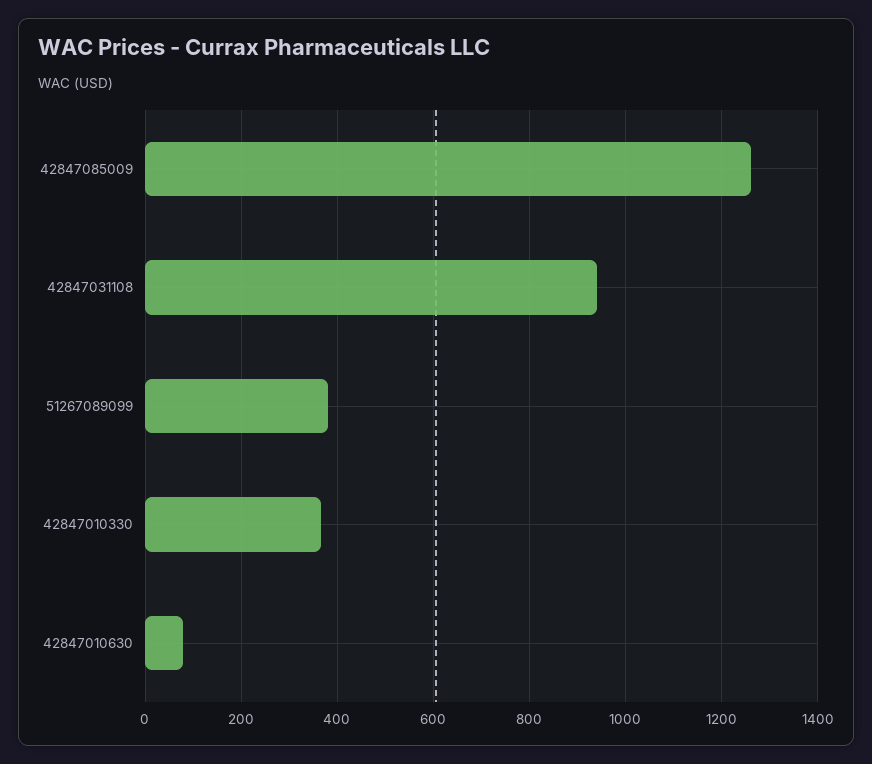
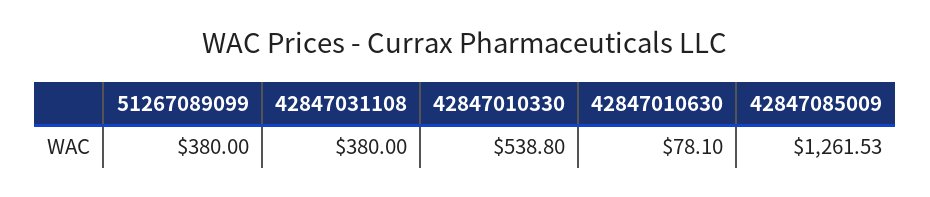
  {
    "42847085009": 1261.53,
-   "42847031108": 940,
+   "42847031108": 380,
    "51267089099": 380,
-   "42847010330": 360,
+   "42847010330": 538.8,
    "42847010630": 78.1
  }

